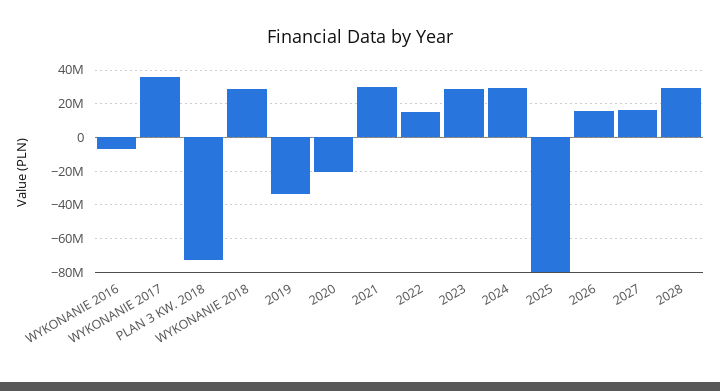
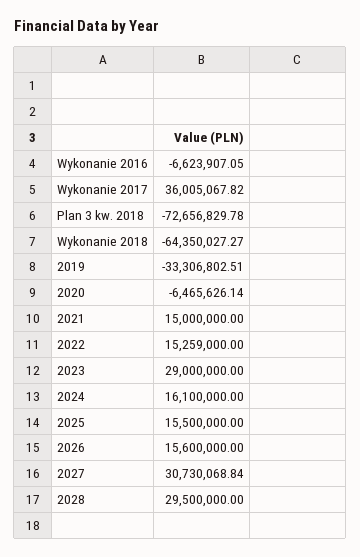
  {
    "WYKONANIE 2016": -6623907.05,
    "WYKONANIE 2017": 36005067.82,
    "PLAN 3 KW. 2018": -72656829.78,
-   "WYKONANIE 2018": 30000000,
+   "WYKONANIE 2018": -64350027.27,
    "2019": -33306802.51,
-   "2020": -20000000,
+   "2020": -6465626.14,
-   "2021": 30000000,
+   "2021": 15000000,
    "2022": 15259000,
    "2023": 29000000,
-   "2024": 30000000,
+   "2024": 16100000,
-   "2025": -80000000,
+   "2025": 15500000,
    "2026": 15600000,
-   "2027": 15000000,
+   "2027": 30730068.84,
    "2028": 29500000
  }

